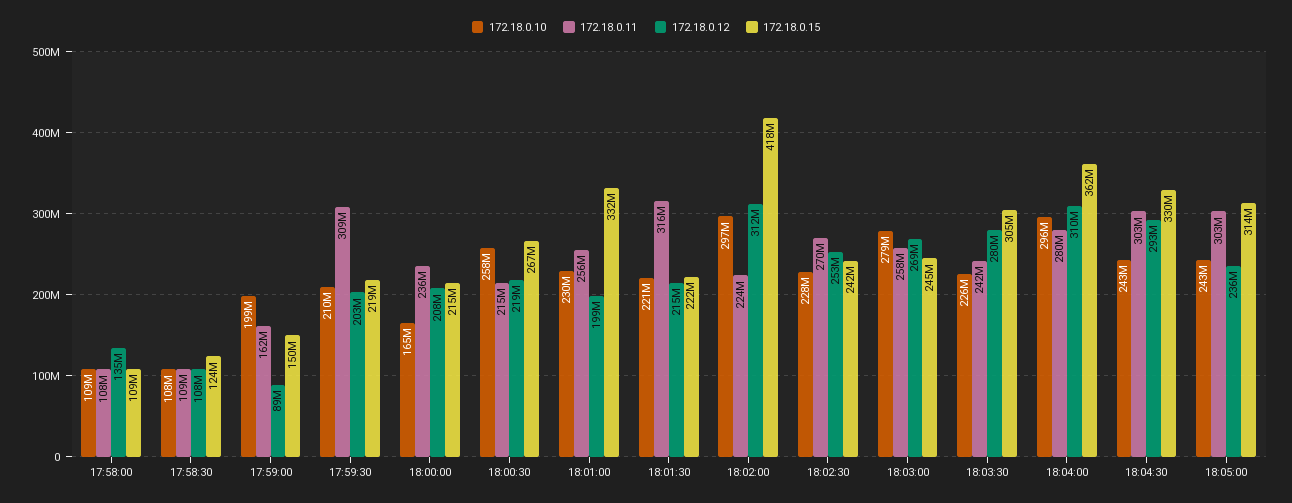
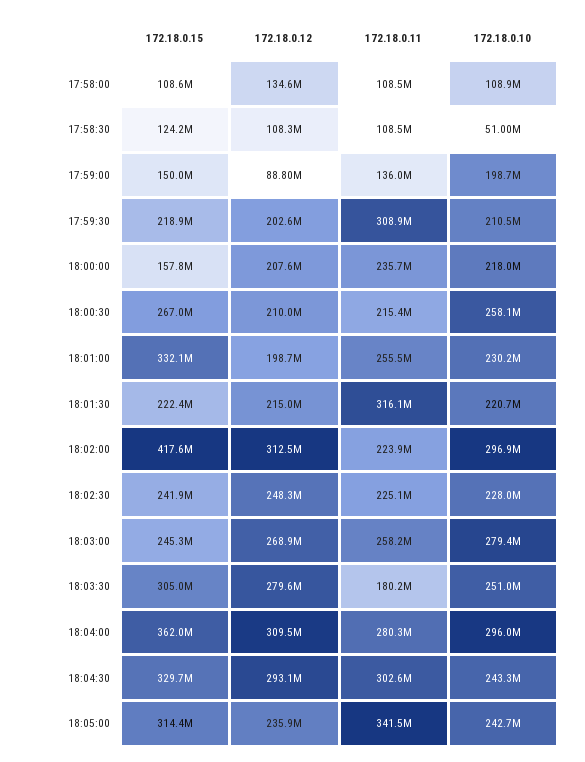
  {
    "172.18.0.10": {
      "17:58:00": 108900000,
-     "17:58:30": 108000000,
+     "17:58:30": 51000000,
      "17:59:00": 198700000,
      "17:59:30": 210500000,
-     "18:00:00": 165000000,
+     "18:00:00": 218000000,
      "18:00:30": 258100000,
      "18:01:00": 230200000,
      "18:01:30": 220700000,
      "18:02:00": 296900000,
      "18:02:30": 228000000,
      "18:03:00": 279400000,
-     "18:03:30": 226000000,
+     "18:03:30": 251000000,
      "18:04:00": 296000000,
      "18:04:30": 243300000,
      "18:05:00": 242700000
    },
    "172.18.0.11": {
      "17:58:00": 108500000,
      "17:58:30": 108500000,
-     "17:59:00": 162000000,
+     "17:59:00": 136000000,
      "17:59:30": 308900000,
      "18:00:00": 235700000,
      "18:00:30": 215400000,
      "18:01:00": 255500000,
      "18:01:30": 316100000,
      "18:02:00": 223900000,
-     "18:02:30": 270000000,
+     "18:02:30": 225100000,
      "18:03:00": 258200000,
-     "18:03:30": 242000000,
+     "18:03:30": 180200000,
      "18:04:00": 280300000,
      "18:04:30": 302600000,
-     "18:05:00": 303000000
+     "18:05:00": 341500000
    },
    "172.18.0.12": {
      "17:58:00": 134600000,
      "17:58:30": 108300000,
      "17:59:00": 88800000,
      "17:59:30": 202600000,
      "18:00:00": 207600000,
-     "18:00:30": 219000000,
+     "18:00:30": 210000000,
      "18:01:00": 198700000,
      "18:01:30": 215000000,
      "18:02:00": 312500000,
-     "18:02:30": 253000000,
+     "18:02:30": 248300000,
      "18:03:00": 268900000,
      "18:03:30": 279600000,
      "18:04:00": 309500000,
      "18:04:30": 293100000,
      "18:05:00": 235900000
    },
    "172.18.0.15": {
      "17:58:00": 108600000,
      "17:58:30": 124200000,
      "17:59:00": 150000000,
      "17:59:30": 218900000,
-     "18:00:00": 215000000,
+     "18:00:00": 157800000,
      "18:00:30": 267000000,
      "18:01:00": 332100000,
      "18:01:30": 222400000,
      "18:02:00": 417600000,
      "18:02:30": 241900000,
      "18:03:00": 245300000,
      "18:03:30": 305000000,
      "18:04:00": 362000000,
      "18:04:30": 329700000,
      "18:05:00": 314400000
    }
  }

